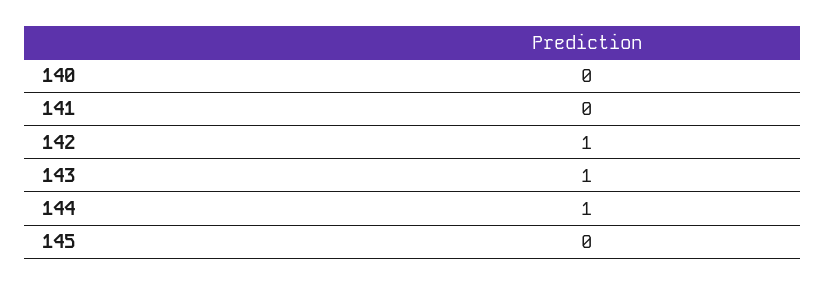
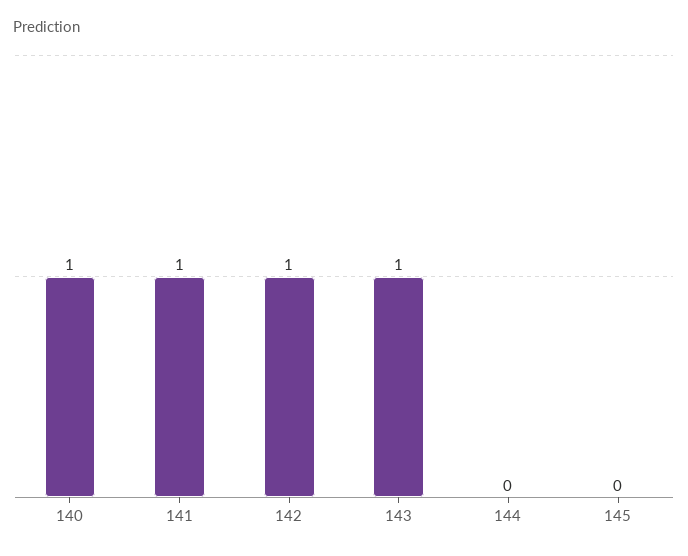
  {
-   "140": 0,
+   "140": 1,
-   "141": 0,
+   "141": 1,
    "142": 1,
    "143": 1,
-   "144": 1,
+   "144": 0,
    "145": 0
  }

